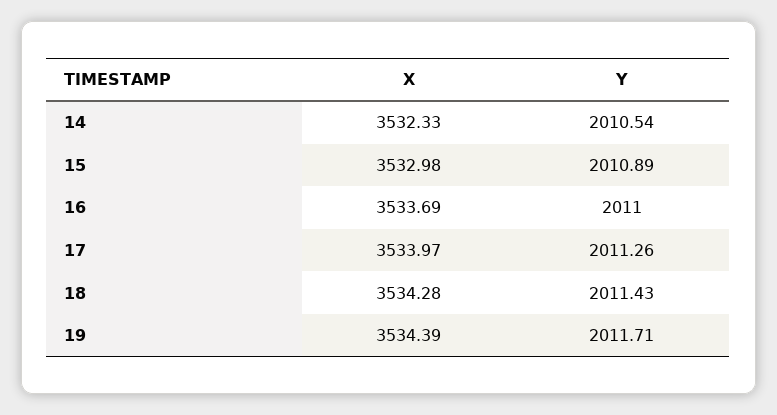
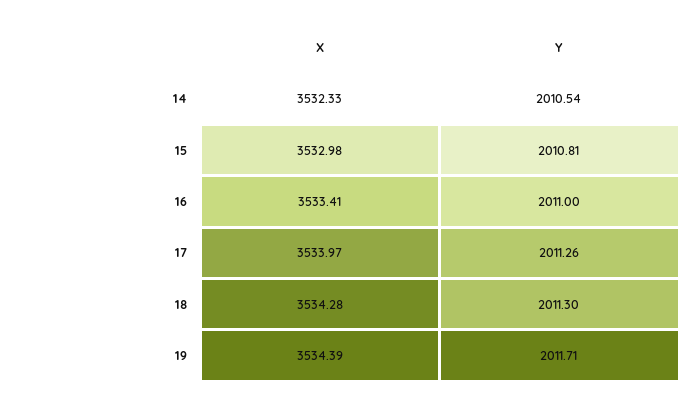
  {
    "X": {
      "14": 3532.33,
      "15": 3532.98,
-     "16": 3533.69,
+     "16": 3533.41,
      "17": 3533.97,
      "18": 3534.28,
      "19": 3534.39
    },
    "Y": {
      "14": 2010.54,
-     "15": 2010.89,
+     "15": 2010.81,
      "16": 2011,
      "17": 2011.26,
-     "18": 2011.43,
+     "18": 2011.3,
      "19": 2011.71
    }
  }

